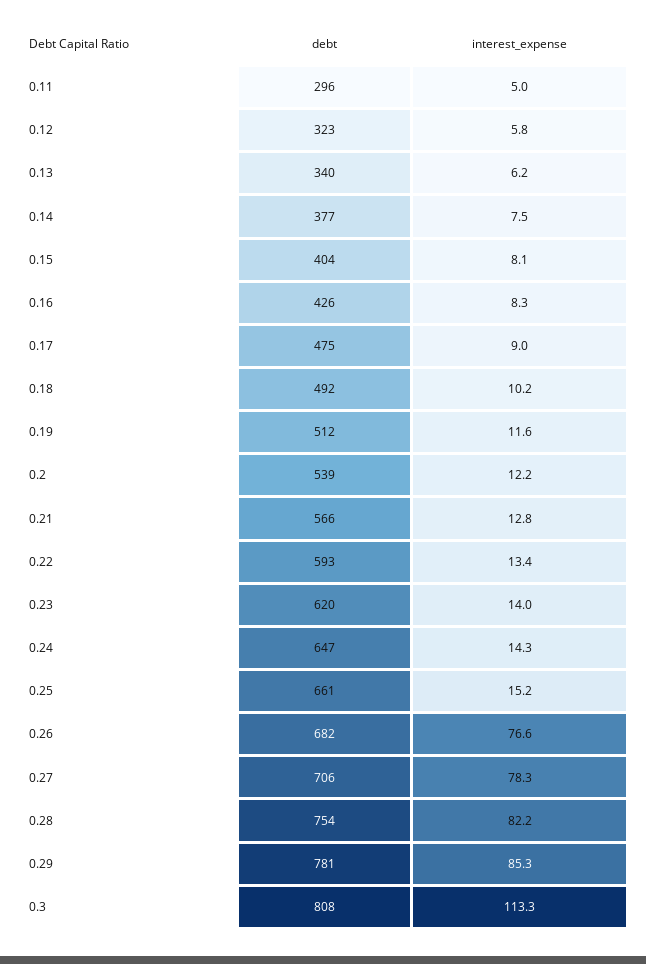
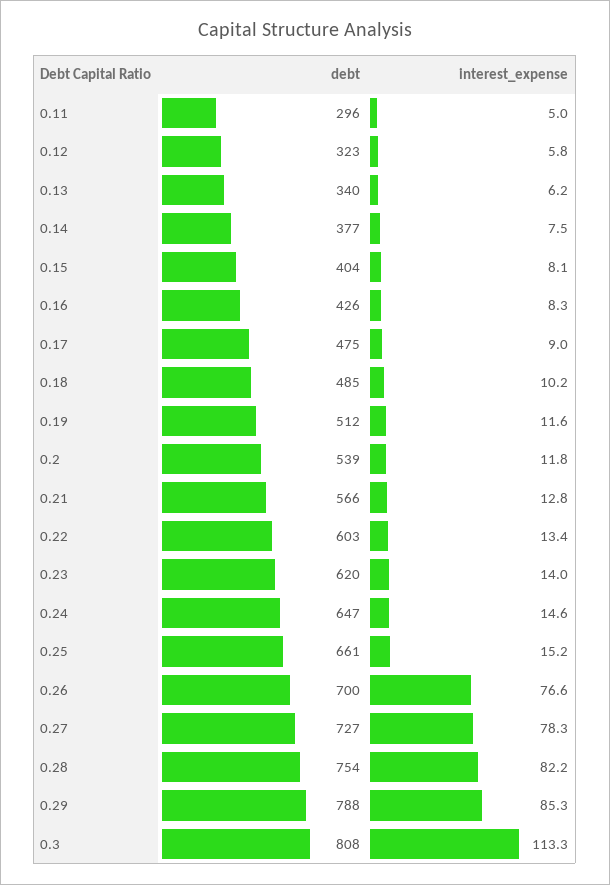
  {
    "debt": {
      "0.11": 296,
      "0.12": 323,
      "0.13": 340,
      "0.14": 377,
      "0.15": 404,
      "0.16": 426,
      "0.17": 475,
-     "0.18": 492,
+     "0.18": 485,
      "0.19": 512,
      "0.2": 539,
      "0.21": 566,
-     "0.22": 593,
+     "0.22": 603,
      "0.23": 620,
      "0.24": 647,
      "0.25": 661,
-     "0.26": 682,
+     "0.26": 700,
-     "0.27": 706,
+     "0.27": 727,
      "0.28": 754,
-     "0.29": 781,
+     "0.29": 788,
      "0.3": 808
    },
    "interest_expense": {
      "0.11": 5,
      "0.12": 5.8,
      "0.13": 6.2,
      "0.14": 7.5,
      "0.15": 8.1,
      "0.16": 8.3,
      "0.17": 9,
      "0.18": 10.2,
      "0.19": 11.6,
-     "0.2": 12.2,
+     "0.2": 11.8,
      "0.21": 12.8,
      "0.22": 13.4,
      "0.23": 14,
-     "0.24": 14.3,
+     "0.24": 14.6,
      "0.25": 15.2,
      "0.26": 76.6,
      "0.27": 78.3,
      "0.28": 82.2,
      "0.29": 85.3,
      "0.3": 113.3
    }
  }

